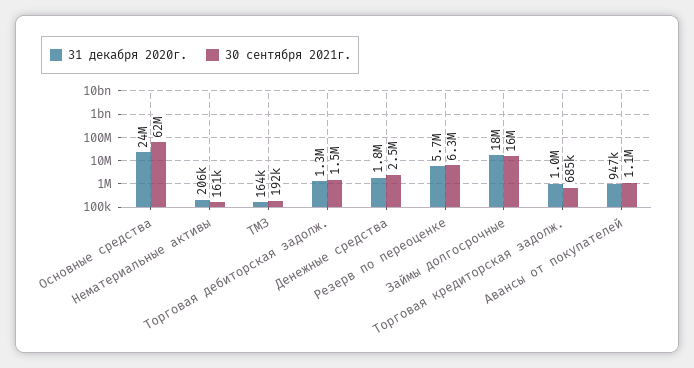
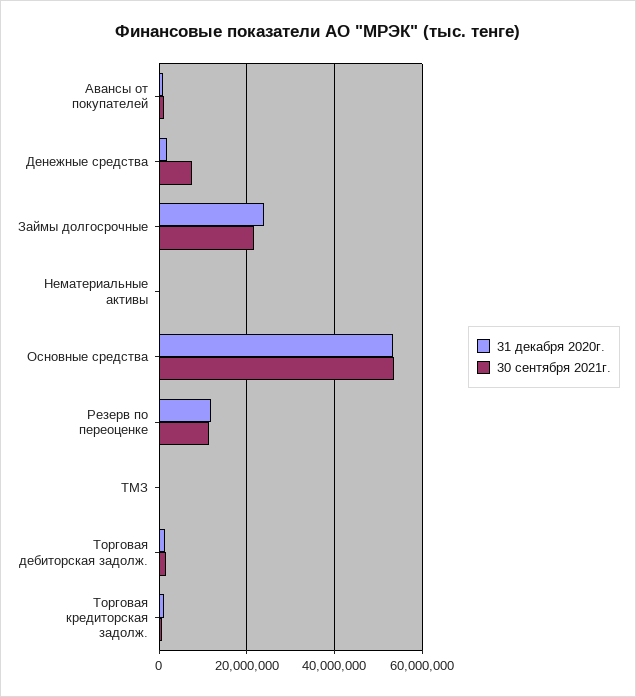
  {
    "31 декабря 2020г.": {
-     "Основные средства": 24000000,
+     "Основные средства": 54000000,
      "Нематериальные активы": 206000,
      "ТМЗ": 164000,
      "Торговая дебиторская задолж.": 1300000,
      "Денежные средства": 1800000,
-     "Резерв по переоценке": 5700000,
+     "Резерв по переоценке": 12000000,
-     "Займы долгосрочные": 18000000,
+     "Займы долгосрочные": 24000000,
      "Торговая кредиторская задолж.": 1000000,
      "Авансы от покупателей": 947000
    },
    "30 сентября 2021г.": {
-     "Основные средства": 62000000,
+     "Основные средства": 54000000,
      "Нематериальные активы": 161000,
      "ТМЗ": 192000,
      "Торговая дебиторская задолж.": 1500000,
-     "Денежные средства": 2500000,
+     "Денежные средства": 8000000,
-     "Резерв по переоценке": 6300000,
+     "Резерв по переоценке": 12000000,
-     "Займы долгосрочные": 16000000,
+     "Займы долгосрочные": 22000000,
      "Торговая кредиторская задолж.": 685000,
      "Авансы от покупателей": 1100000
    }
  }

